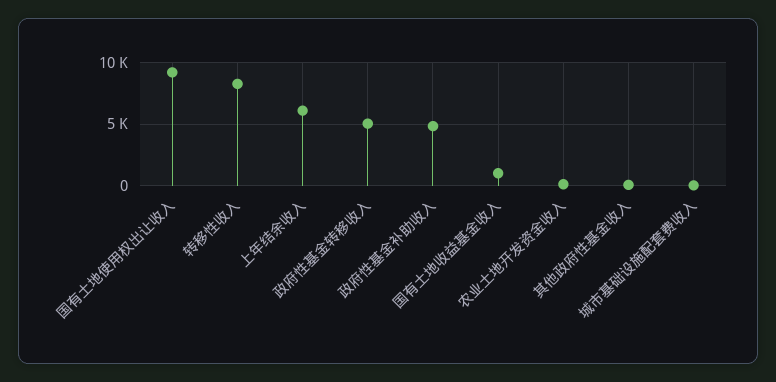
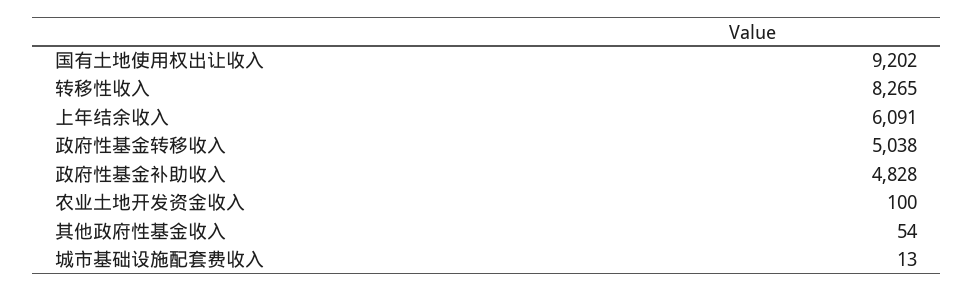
  {
    "国有土地使用权出让收入": 9202,
    "转移性收入": 8265,
    "上年结余收入": 6091,
    "政府性基金转移收入": 5038,
    "政府性基金补助收入": 4828,
-   "国有土地收益基金收入": 1000,
    "农业土地开发资金收入": 100,
    "其他政府性基金收入": 54,
    "城市基础设施配套费收入": 13
  }

